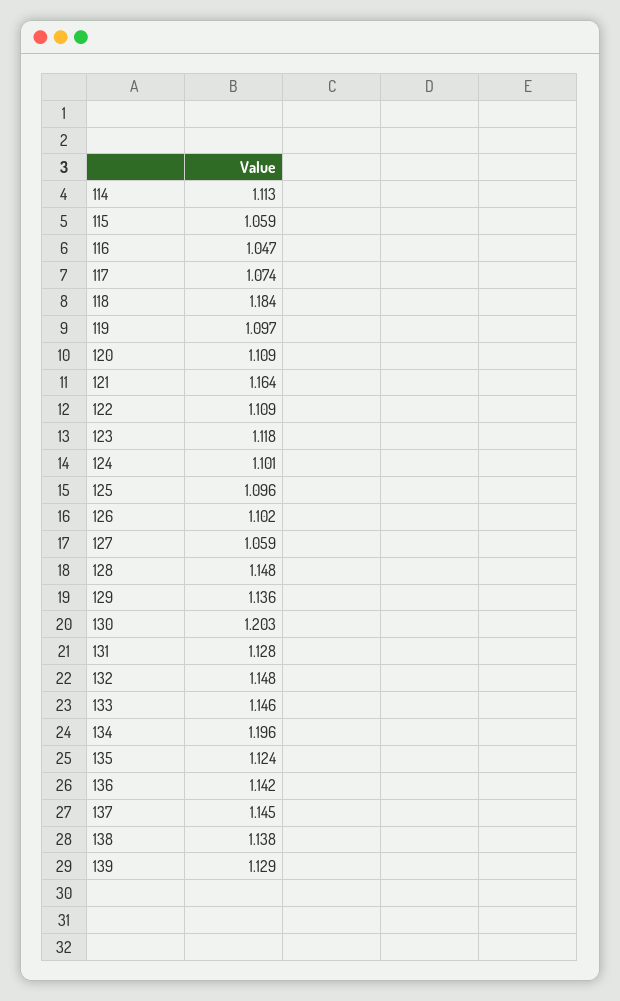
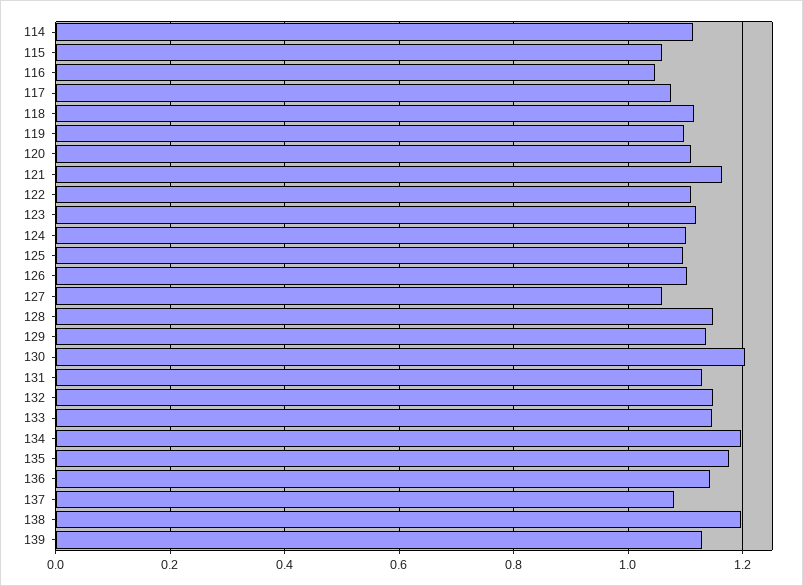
  {
    "114": 1.113,
    "115": 1.059,
    "116": 1.047,
    "117": 1.074,
-   "118": 1.184,
+   "118": 1.12,
    "119": 1.097,
    "120": 1.109,
    "121": 1.164,
    "122": 1.109,
    "123": 1.118,
    "124": 1.101,
    "125": 1.096,
    "126": 1.102,
    "127": 1.059,
    "128": 1.148,
    "129": 1.136,
    "130": 1.203,
    "131": 1.128,
    "132": 1.148,
    "133": 1.146,
    "134": 1.196,
-   "135": 1.124,
+   "135": 1.18,
    "136": 1.142,
-   "137": 1.145,
+   "137": 1.08,
-   "138": 1.138,
+   "138": 1.2,
    "139": 1.129
  }

